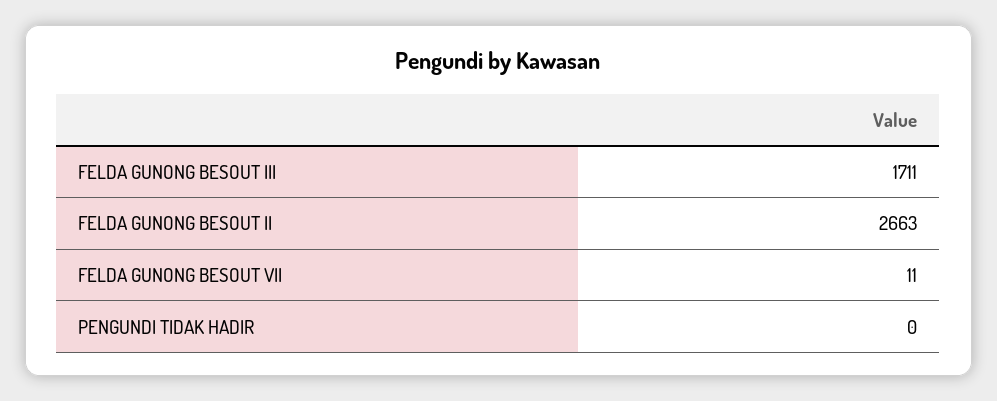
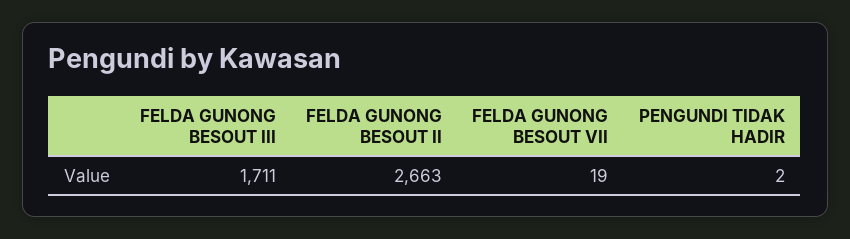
  {
    "FELDA GUNONG BESOUT III": 1711,
    "FELDA GUNONG BESOUT II": 2663,
-   "FELDA GUNONG BESOUT VII": 11,
+   "FELDA GUNONG BESOUT VII": 19,
-   "PENGUNDI TIDAK HADIR": 0
+   "PENGUNDI TIDAK HADIR": 2
  }

